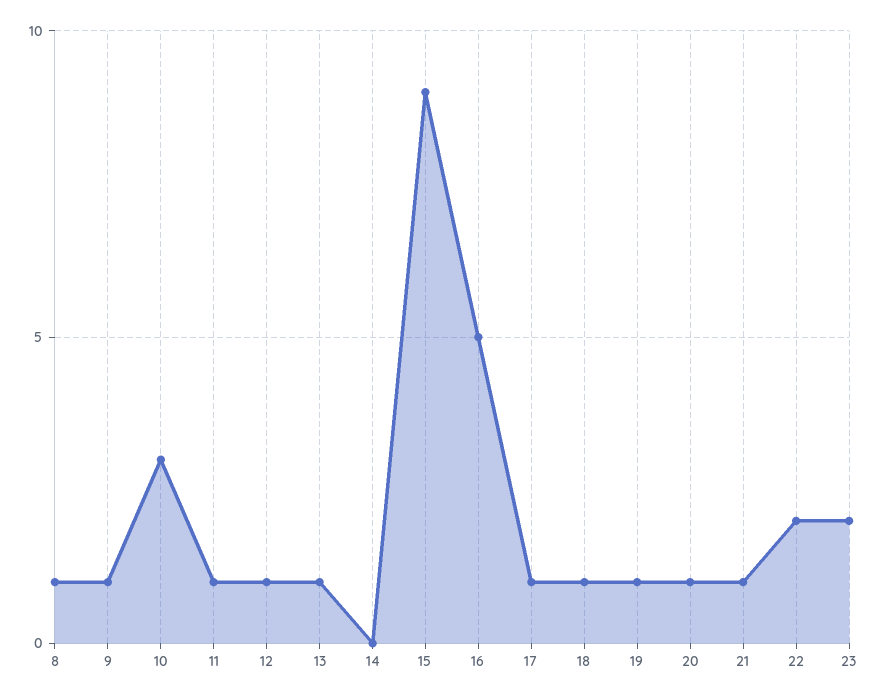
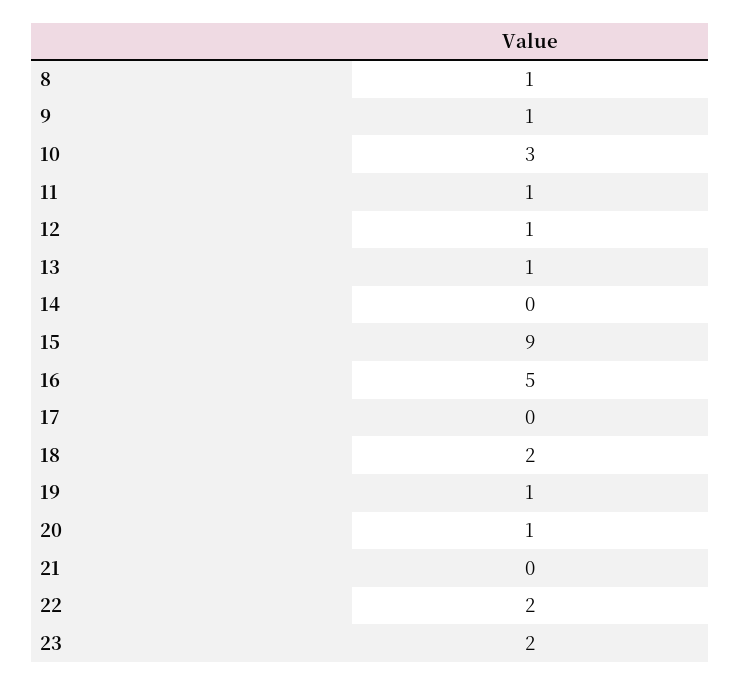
  {
    "8": 1,
    "9": 1,
    "10": 3,
    "11": 1,
    "12": 1,
    "13": 1,
    "14": 0,
    "15": 9,
    "16": 5,
-   "17": 1,
+   "17": 0,
-   "18": 1,
+   "18": 2,
    "19": 1,
    "20": 1,
-   "21": 1,
+   "21": 0,
    "22": 2,
    "23": 2
  }

